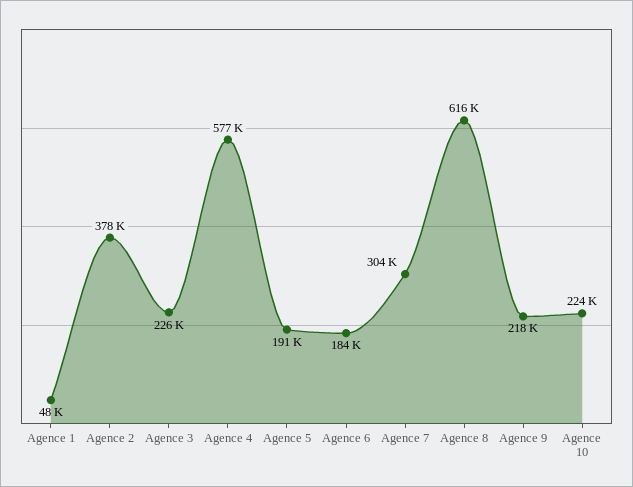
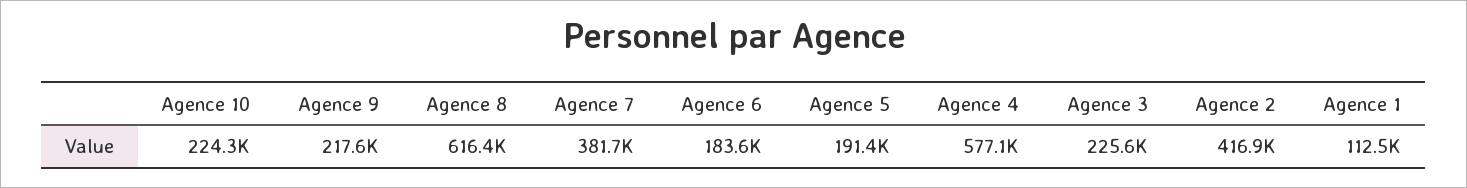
  {
-   "Agence 1": 48000,
+   "Agence 1": 112500,
-   "Agence 2": 378000,
+   "Agence 2": 416900,
    "Agence 3": 225600,
    "Agence 4": 577100,
    "Agence 5": 191400,
    "Agence 6": 183600,
-   "Agence 7": 304000,
+   "Agence 7": 381700,
    "Agence 8": 616400,
    "Agence 9": 217600,
    "Agence 10": 224300
  }

